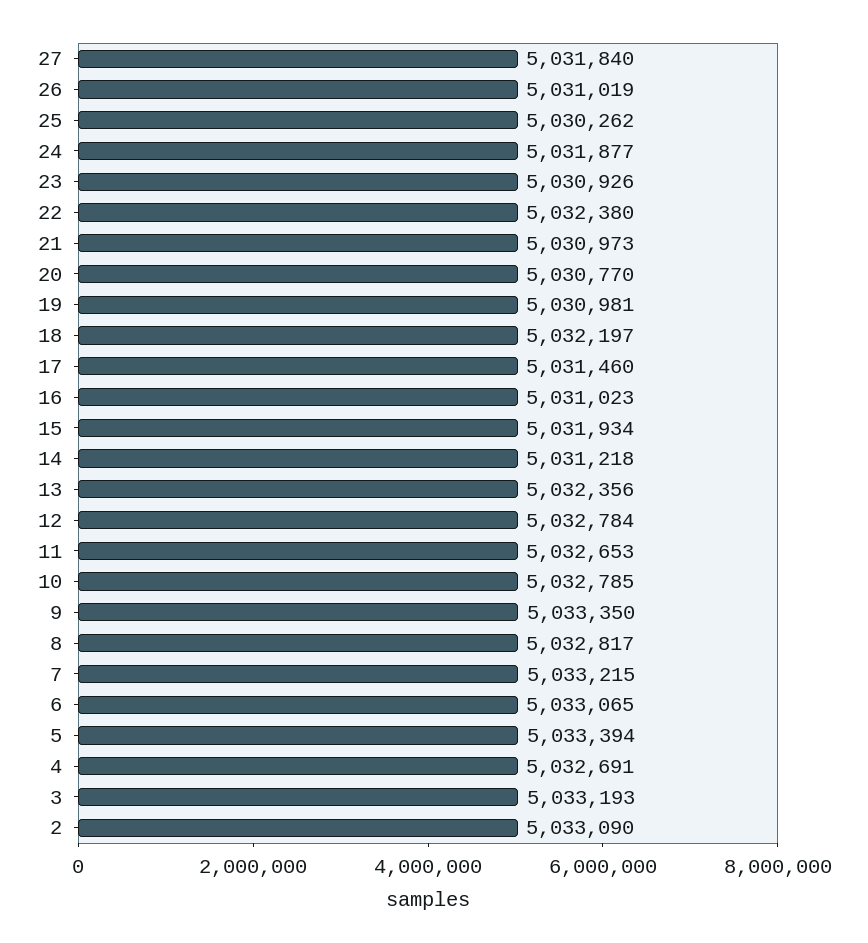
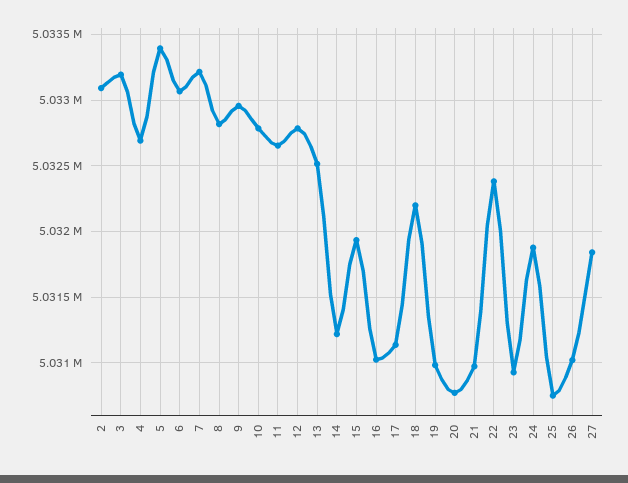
  {
    "27": 5031840,
    "26": 5031019,
-   "25": 5030262,
+   "25": 5030750,
    "24": 5031877,
    "23": 5030926,
    "22": 5032380,
    "21": 5030973,
    "20": 5030770,
    "19": 5030981,
    "18": 5032197,
-   "17": 5031460,
+   "17": 5031150,
    "16": 5031023,
    "15": 5031934,
    "14": 5031218,
-   "13": 5032356,
+   "13": 5032500,
    "12": 5032784,
    "11": 5032653,
    "10": 5032785,
-   "9": 5033350,
+   "9": 5032950,
    "8": 5032817,
    "7": 5033215,
    "6": 5033065,
    "5": 5033394,
    "4": 5032691,
    "3": 5033193,
    "2": 5033090
  }

